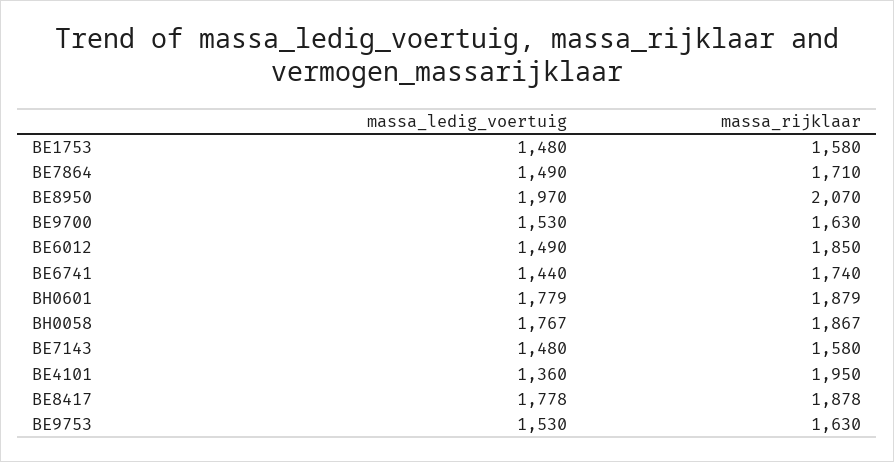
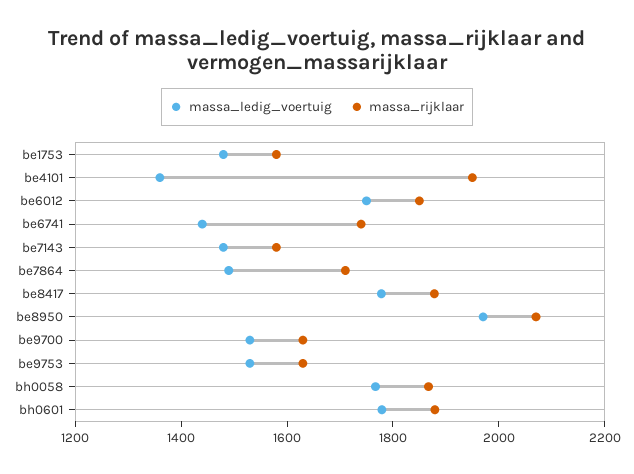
  {
    "massa_ledig_voertuig": {
      "BE1753": 1480,
      "BE7864": 1490,
      "BE8950": 1970,
      "BE9700": 1530,
-     "BE6012": 1490,
+     "BE6012": 1750,
      "BE6741": 1440,
      "BH0601": 1779,
      "BH0058": 1767,
      "BE7143": 1480,
      "BE4101": 1360,
      "BE8417": 1778,
      "BE9753": 1530
    },
    "massa_rijklaar": {
      "BE1753": 1580,
      "BE7864": 1710,
      "BE8950": 2070,
      "BE9700": 1630,
      "BE6012": 1850,
      "BE6741": 1740,
      "BH0601": 1879,
      "BH0058": 1867,
      "BE7143": 1580,
      "BE4101": 1950,
      "BE8417": 1878,
      "BE9753": 1630
    }
  }

